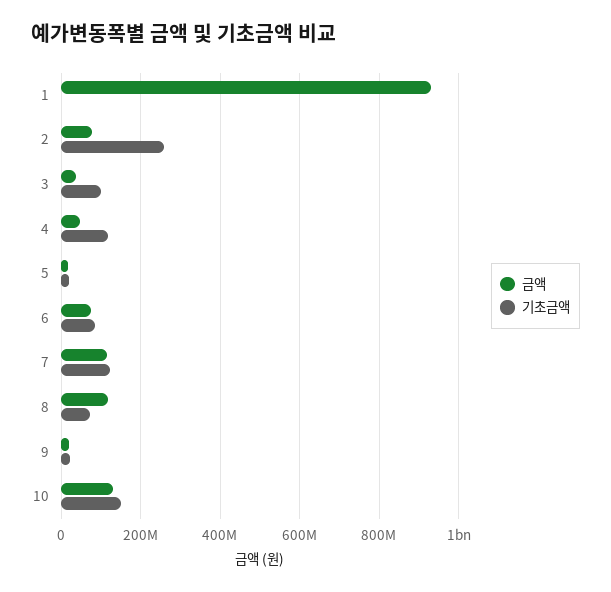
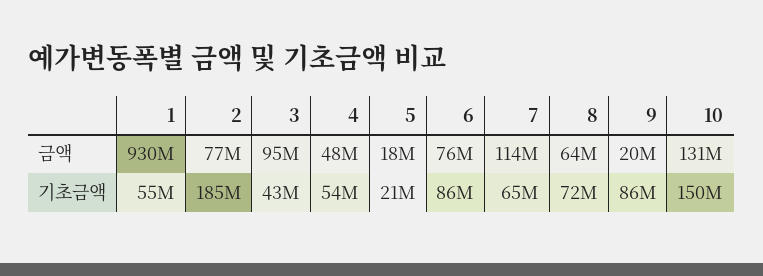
  {
    "금액": {
      "1": 930000000,
      "2": 77000000,
-     "3": 40000000,
+     "3": 95000000,
      "4": 48000000,
      "5": 18000000,
      "6": 76000000,
      "7": 114000000,
-     "8": 120000000,
+     "8": 64000000,
      "9": 20000000,
      "10": 131000000
    },
    "기초금액": {
-     "1": 0,
+     "1": 55000000,
-     "2": 260000000,
+     "2": 185000000,
-     "3": 100000000,
+     "3": 43000000,
-     "4": 120000000,
+     "4": 54000000,
      "5": 21000000,
      "6": 86000000,
-     "7": 120000000,
+     "7": 65000000,
      "8": 72000000,
-     "9": 20000000,
+     "9": 86000000,
      "10": 150000000
    }
  }

